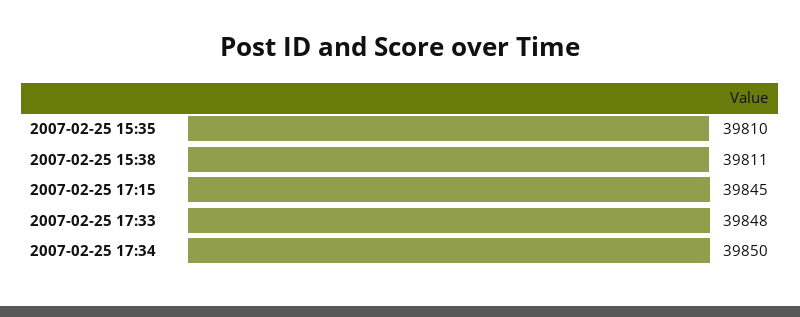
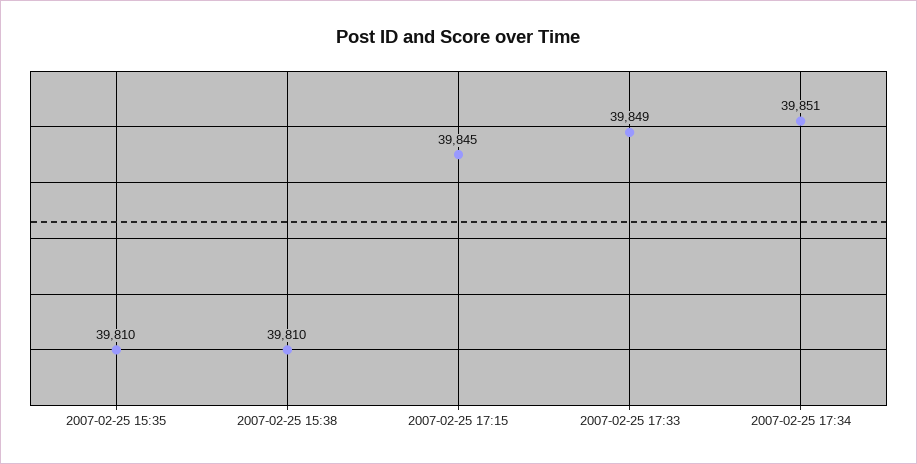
  {
    "2007-02-25 15:35": 39810,
-   "2007-02-25 15:38": 39811,
+   "2007-02-25 15:38": 39810,
    "2007-02-25 17:15": 39845,
-   "2007-02-25 17:33": 39848,
+   "2007-02-25 17:33": 39849,
-   "2007-02-25 17:34": 39850
+   "2007-02-25 17:34": 39851
  }

